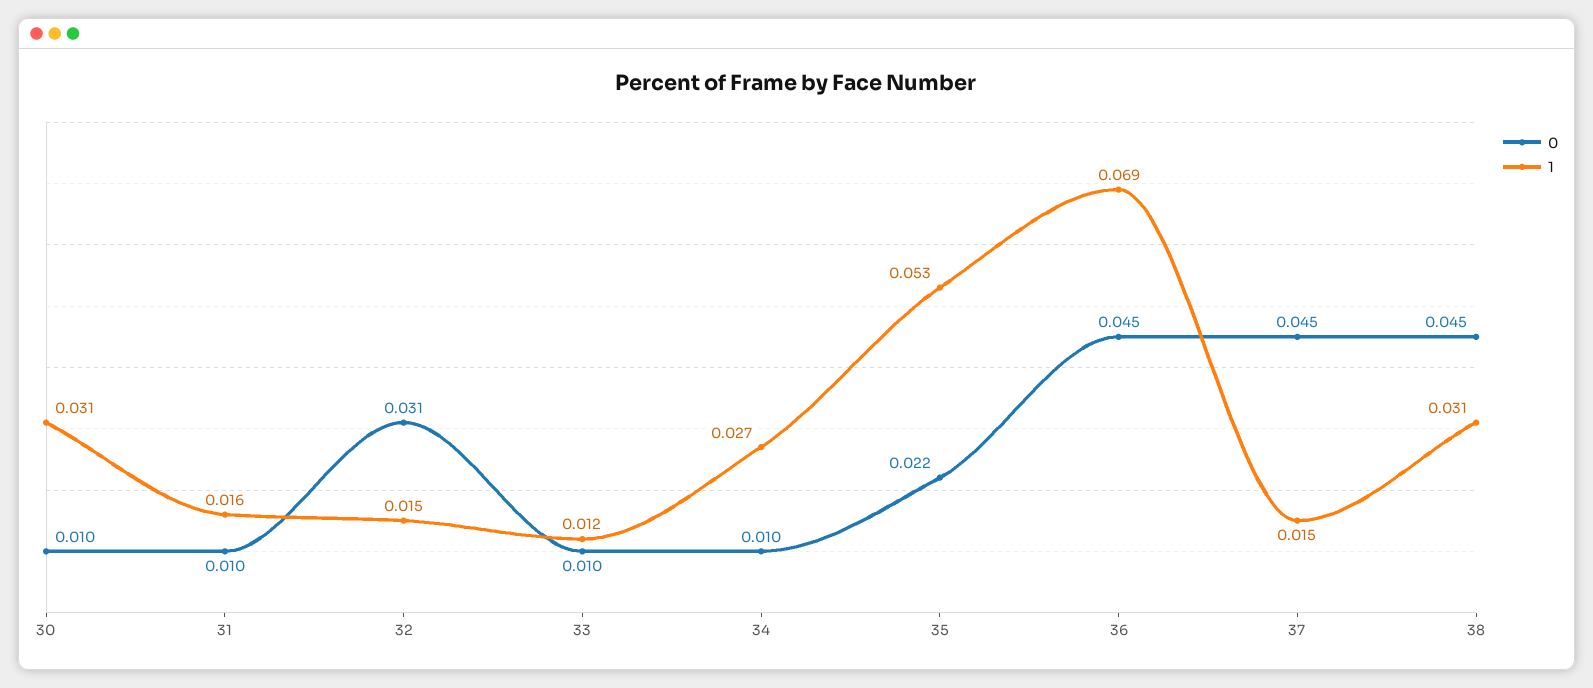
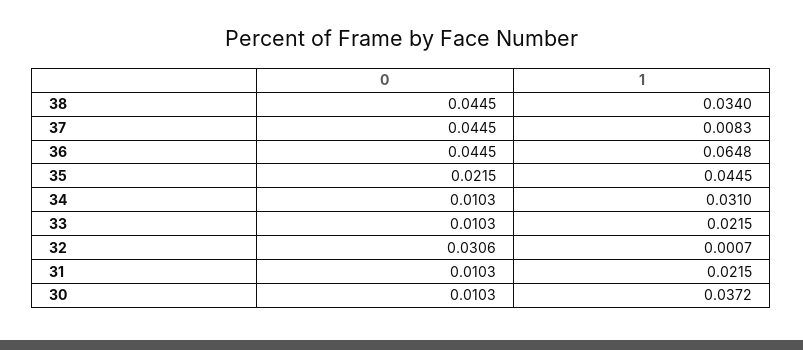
  {
    "0": {
      "30": 0.0103,
      "31": 0.0103,
      "32": 0.0306,
      "33": 0.0103,
      "34": 0.0103,
      "35": 0.0215,
      "36": 0.0445,
      "37": 0.0445,
      "38": 0.0445
    },
    "1": {
-     "30": 0.031,
+     "30": 0.0372,
-     "31": 0.016,
+     "31": 0.0215,
-     "32": 0.015,
+     "32": 0.0007,
-     "33": 0.012,
+     "33": 0.0215,
-     "34": 0.027,
+     "34": 0.031,
-     "35": 0.053,
+     "35": 0.0445,
-     "36": 0.069,
+     "36": 0.0648,
-     "37": 0.015,
+     "37": 0.0083,
-     "38": 0.031
+     "38": 0.034
    }
  }

